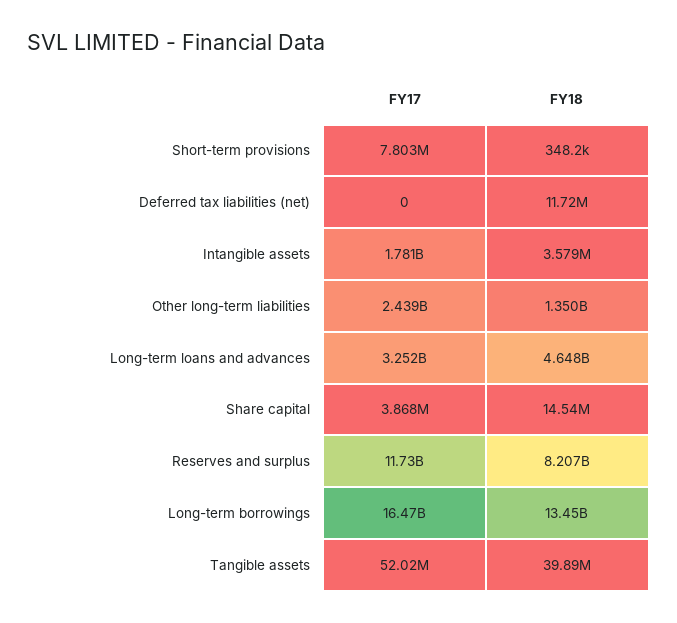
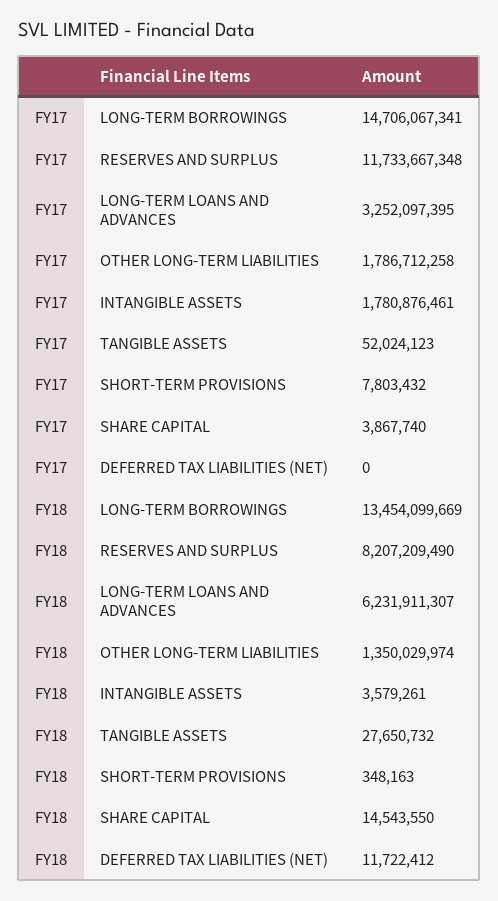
  {
    "FY17": {
      "Short-term provisions": 7803432,
      "Deferred tax liabilities (net)": 0,
      "Intangible assets": 1780876461,
-     "Other long-term liabilities": 2439000000,
+     "Other long-term liabilities": 1786712258,
      "Long-term loans and advances": 3252097395,
      "Share capital": 3867740,
      "Reserves and surplus": 11733667348,
-     "Long-term borrowings": 16470000000,
+     "Long-term borrowings": 14706067341,
      "Tangible assets": 52024123
    },
    "FY18": {
      "Short-term provisions": 348163,
      "Deferred tax liabilities (net)": 11722412,
      "Intangible assets": 3579261,
      "Other long-term liabilities": 1350029974,
-     "Long-term loans and advances": 4648000000,
+     "Long-term loans and advances": 6231911307,
      "Share capital": 14543550,
      "Reserves and surplus": 8207209490,
      "Long-term borrowings": 13454099669,
-     "Tangible assets": 39890000
+     "Tangible assets": 27650732
    }
  }

